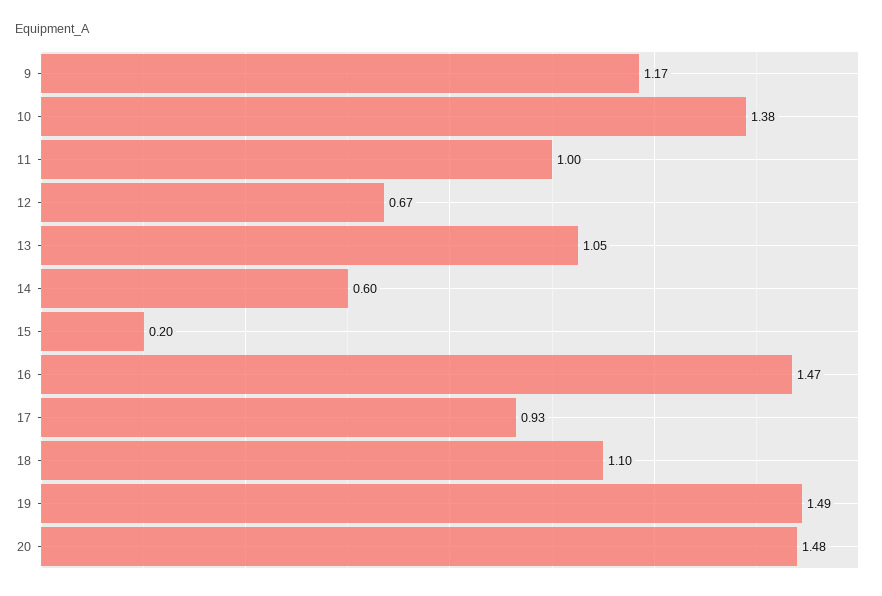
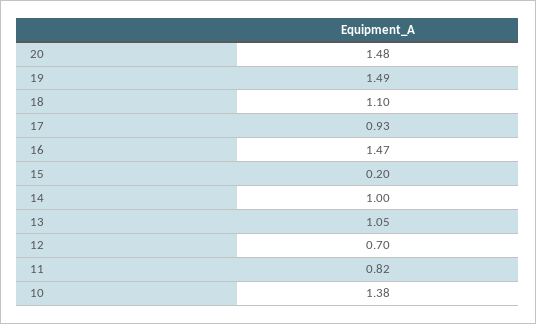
  {
-   "9": 1.17,
    "10": 1.38,
-   "11": 1,
+   "11": 0.82,
-   "12": 0.67,
+   "12": 0.7,
    "13": 1.05,
-   "14": 0.6,
+   "14": 1,
    "15": 0.2,
    "16": 1.47,
    "17": 0.93,
    "18": 1.1,
    "19": 1.49,
    "20": 1.48
  }

